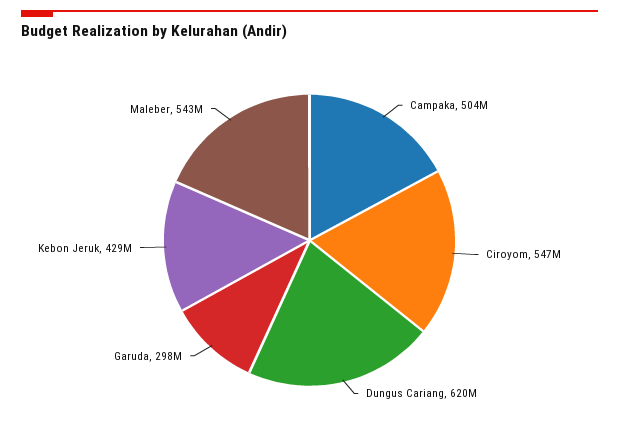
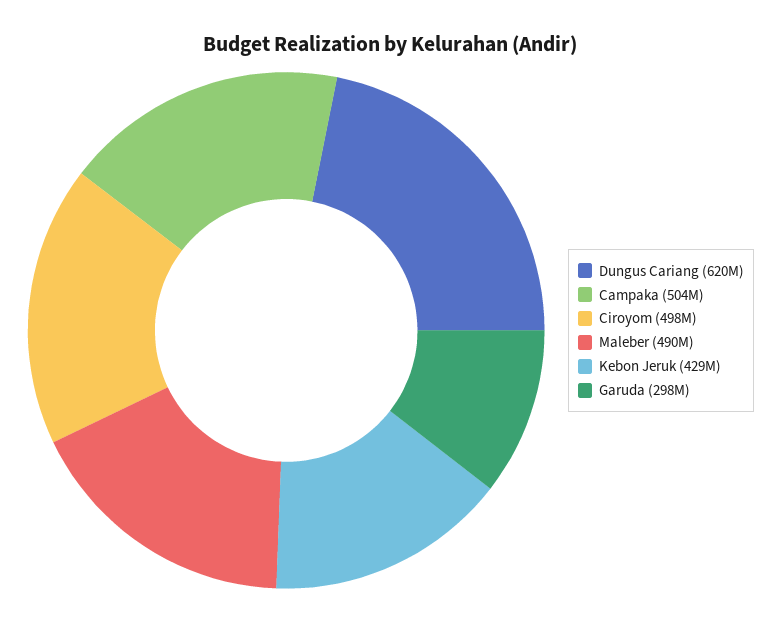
  {
    "Campaka": 504000000,
-   "Ciroyom": 547000000,
+   "Ciroyom": 498000000,
    "Dungus Cariang": 620000000,
    "Garuda": 298000000,
    "Kebon Jeruk": 429000000,
-   "Maleber": 543000000
+   "Maleber": 490000000
  }

